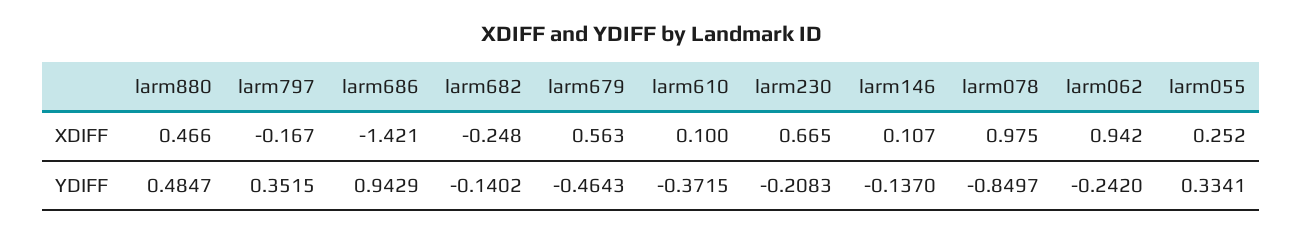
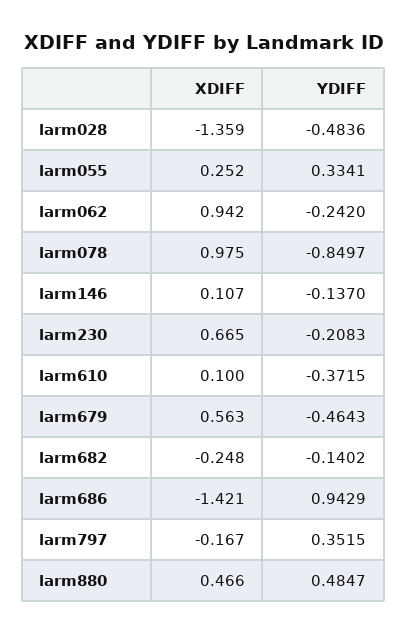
  {
    "larm880": {
      "XDIFF": 0.466,
      "YDIFF": 0.4847
    },
    "larm797": {
      "XDIFF": -0.167,
      "YDIFF": 0.3515
    },
    "larm686": {
      "XDIFF": -1.421,
      "YDIFF": 0.9429
    },
    "larm682": {
      "XDIFF": -0.248,
      "YDIFF": -0.1402
    },
    "larm679": {
      "XDIFF": 0.563,
      "YDIFF": -0.4643
    },
    "larm610": {
      "XDIFF": 0.1,
      "YDIFF": -0.3715
    },
    "larm230": {
      "XDIFF": 0.665,
      "YDIFF": -0.2083
    },
    "larm146": {
      "XDIFF": 0.107,
      "YDIFF": -0.137
    },
    "larm078": {
      "XDIFF": 0.975,
      "YDIFF": -0.8497
    },
    "larm062": {
      "XDIFF": 0.942,
      "YDIFF": -0.242
    },
    "larm055": {
      "XDIFF": 0.252,
      "YDIFF": 0.3341
-   }
+   },
+   "larm028": {
+     "XDIFF": -1.359,
+     "YDIFF": -0.4836
+   }
  }

